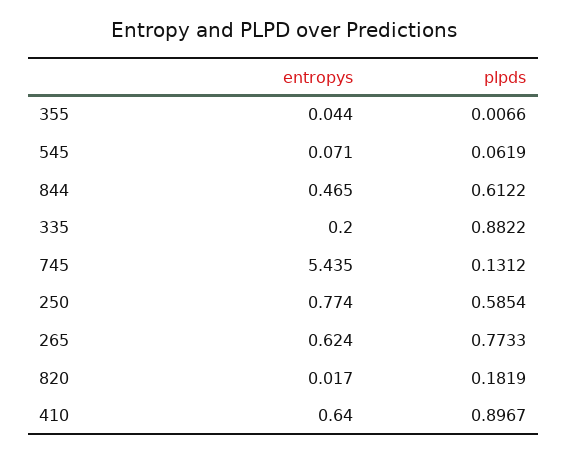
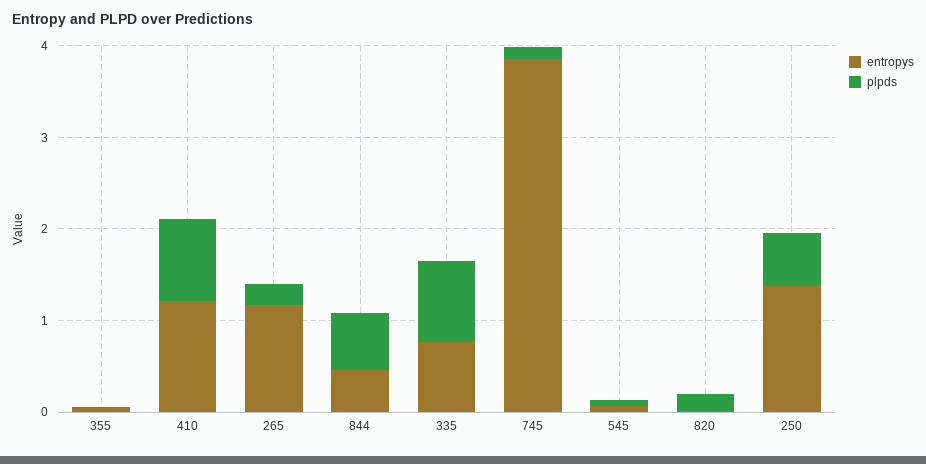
  {
    "entropys": {
      "355": 0.044,
      "545": 0.071,
      "844": 0.465,
-     "335": 0.2,
+     "335": 0.8,
-     "745": 5.435,
+     "745": 3.8,
-     "250": 0.774,
+     "250": 1.4,
-     "265": 0.624,
+     "265": 1.2,
      "820": 0.017,
-     "410": 0.64
+     "410": 1.2
    },
    "plpds": {
      "355": 0.0066,
      "545": 0.0619,
      "844": 0.6122,
      "335": 0.8822,
      "745": 0.1312,
      "250": 0.5854,
-     "265": 0.7733,
+     "265": 0.2,
      "820": 0.1819,
      "410": 0.8967
    }
  }

